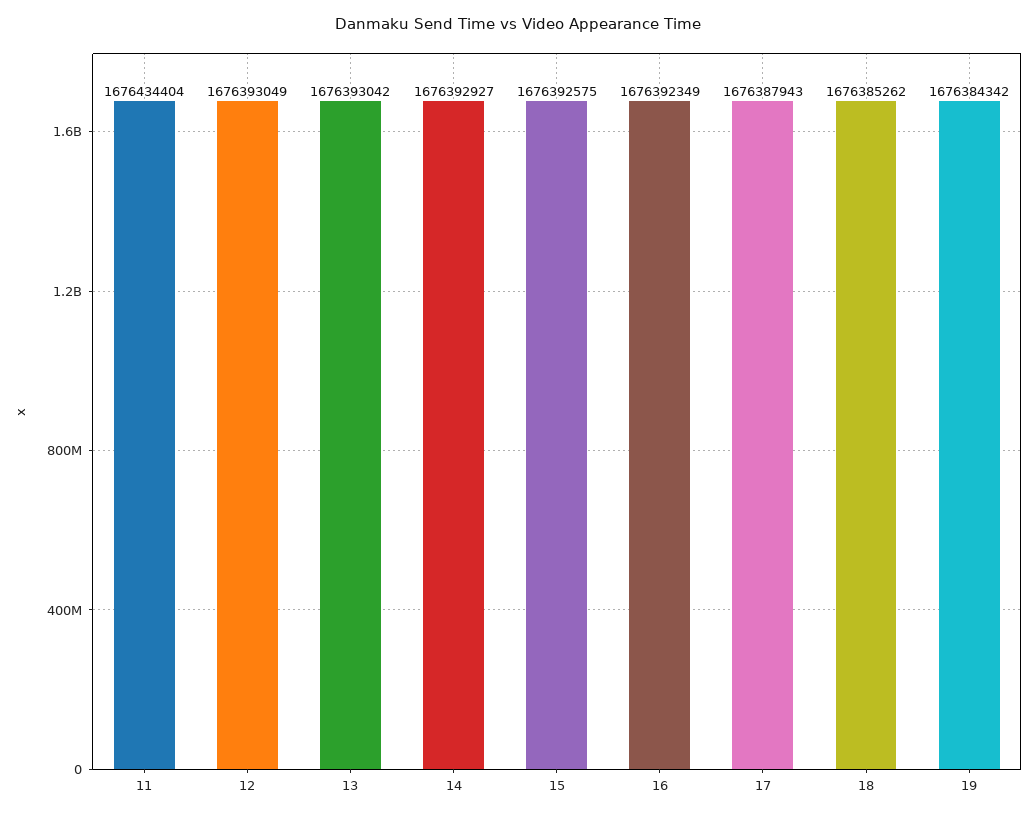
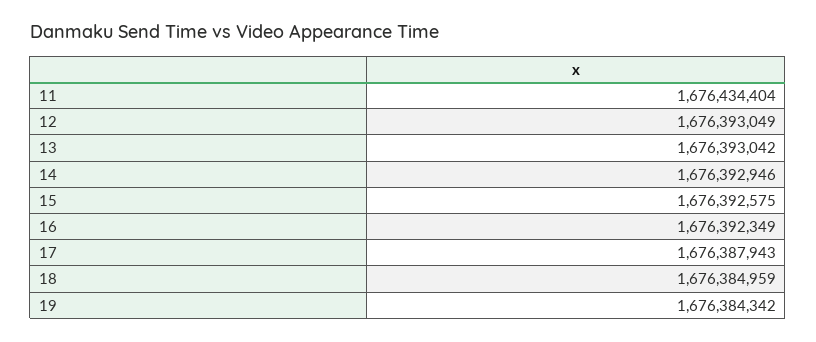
  {
    "11": 1676434404,
    "12": 1676393049,
    "13": 1676393042,
-   "14": 1676392927,
+   "14": 1676392946,
    "15": 1676392575,
    "16": 1676392349,
    "17": 1676387943,
-   "18": 1676385262,
+   "18": 1676384959,
    "19": 1676384342
  }

